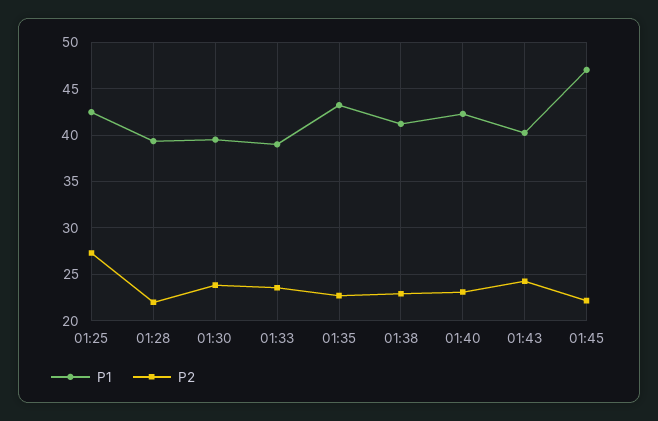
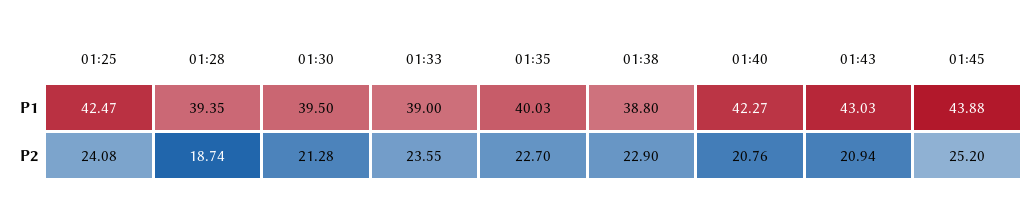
  {
    "P1": {
      "01:25": 42.47,
      "01:28": 39.35,
      "01:30": 39.5,
      "01:33": 39,
-     "01:35": 43,
+     "01:35": 40.03,
-     "01:38": 41,
+     "01:38": 38.8,
      "01:40": 42.27,
-     "01:43": 40,
+     "01:43": 43.03,
-     "01:45": 47
+     "01:45": 43.88
    },
    "P2": {
-     "01:25": 27,
+     "01:25": 24.08,
-     "01:28": 22,
+     "01:28": 18.74,
-     "01:30": 24,
+     "01:30": 21.28,
      "01:33": 23.55,
      "01:35": 22.7,
      "01:38": 22.9,
-     "01:40": 23,
+     "01:40": 20.76,
-     "01:43": 24,
+     "01:43": 20.94,
-     "01:45": 22
+     "01:45": 25.2
    }
  }

